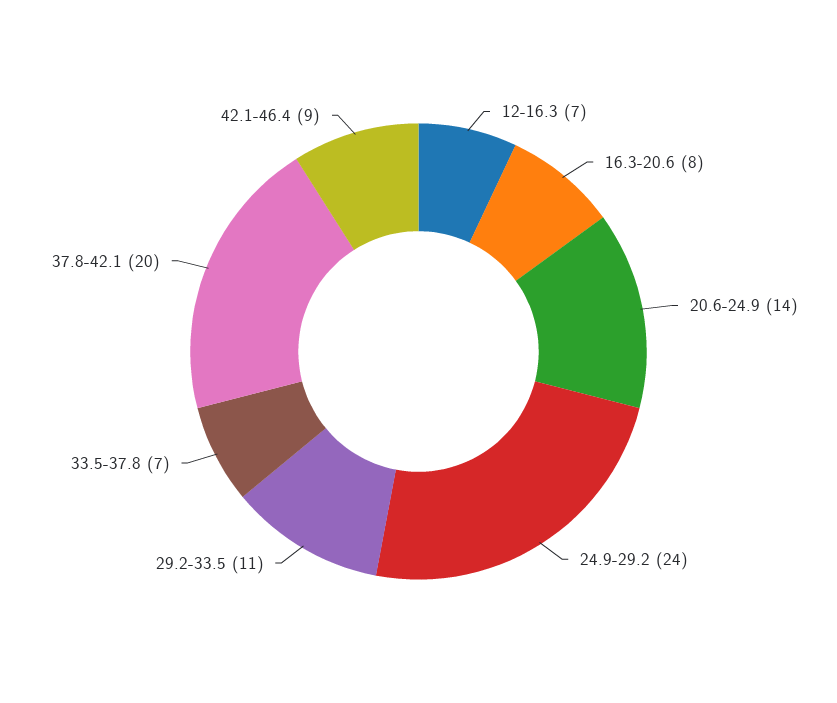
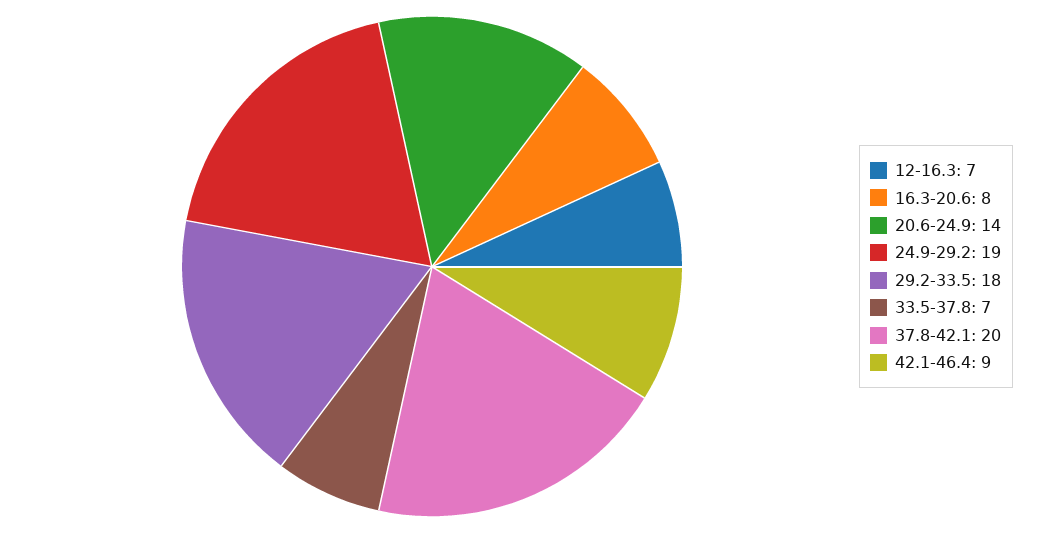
  {
    "12-16.3": 7,
    "16.3-20.6": 8,
    "20.6-24.9": 14,
-   "24.9-29.2": 24,
+   "24.9-29.2": 19,
-   "29.2-33.5": 11,
+   "29.2-33.5": 18,
    "33.5-37.8": 7,
    "37.8-42.1": 20,
    "42.1-46.4": 9
  }

